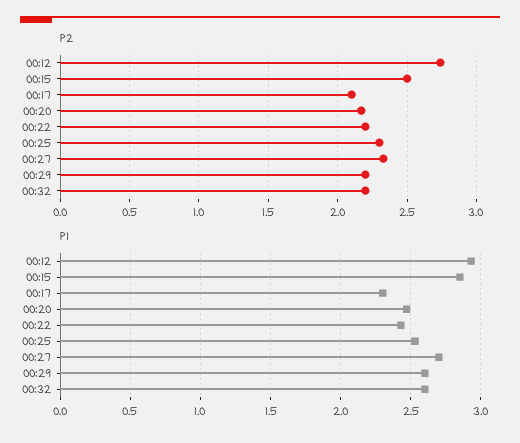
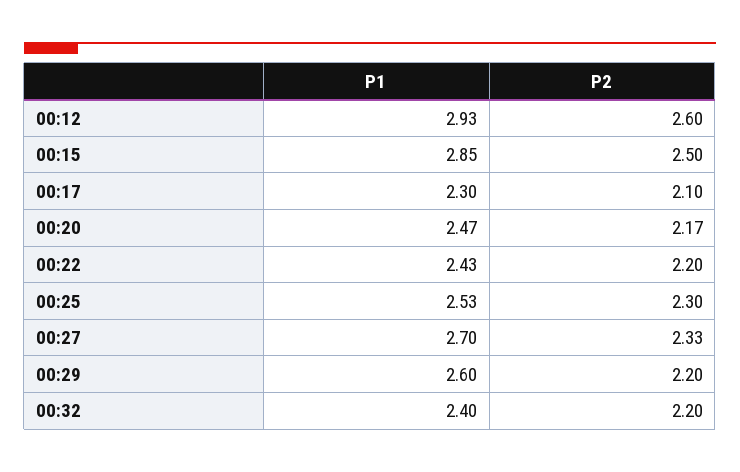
  {
    "P2": {
-     "00:12": 2.75,
+     "00:12": 2.6,
      "00:15": 2.5,
      "00:17": 2.1,
      "00:20": 2.17,
      "00:22": 2.2,
      "00:25": 2.3,
      "00:27": 2.33,
      "00:29": 2.2,
      "00:32": 2.2
    },
    "P1": {
      "00:12": 2.93,
      "00:15": 2.85,
      "00:17": 2.3,
      "00:20": 2.47,
      "00:22": 2.43,
      "00:25": 2.53,
      "00:27": 2.7,
      "00:29": 2.6,
-     "00:32": 2.6
+     "00:32": 2.4
    }
  }

